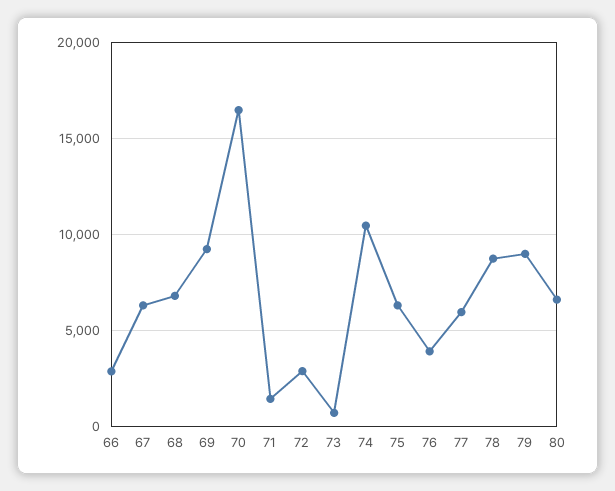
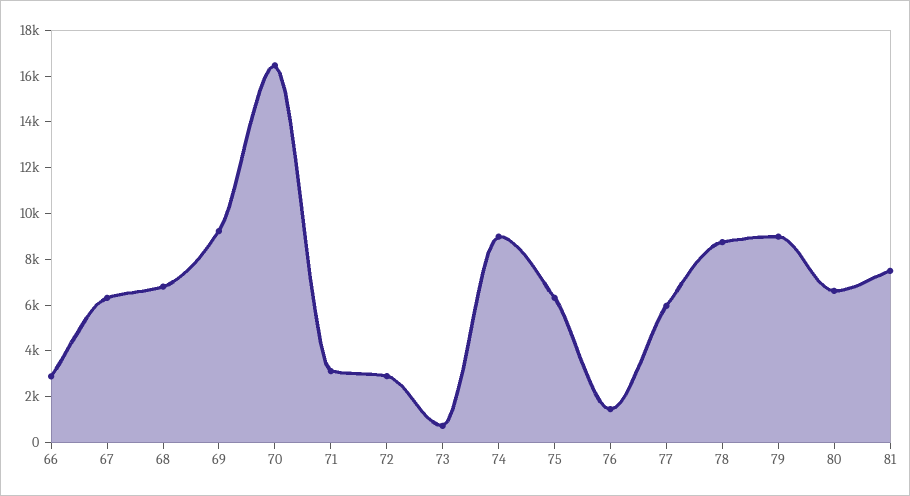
  {
    "66": 3000,
    "67": 6500,
    "68": 7000,
    "69": 9000,
    "70": 16500,
-   "71": 1500,
+   "71": 3000,
    "72": 3000,
    "73": 500,
-   "74": 10500,
+   "74": 9000,
    "75": 6500,
-   "76": 4000,
+   "76": 1500,
    "77": 6000,
    "78": 8500,
    "79": 9000,
-   "80": 6500
+   "80": 6500,
+   "81": 7500
  }

